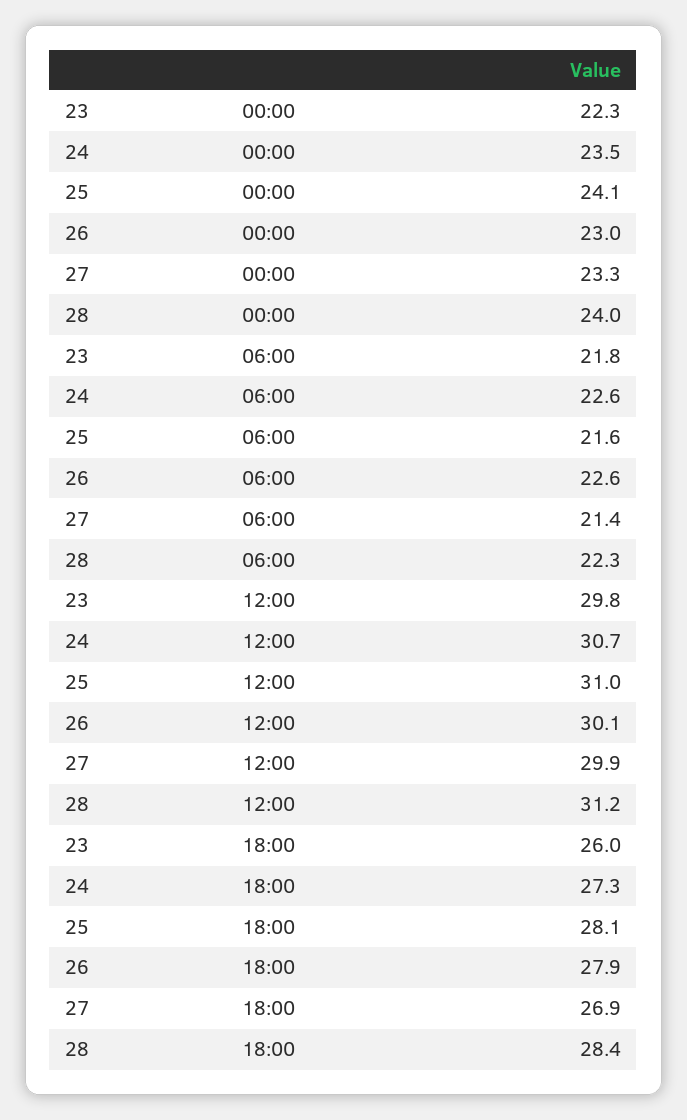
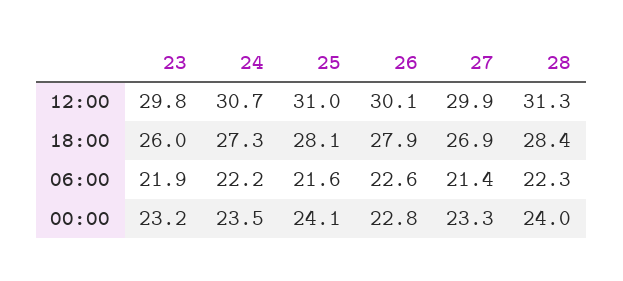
  {
    "23": {
-     "00:00": 22.3,
+     "00:00": 23.2,
-     "06:00": 21.8,
+     "06:00": 21.9,
      "12:00": 29.8,
      "18:00": 26
    },
    "24": {
      "00:00": 23.5,
-     "06:00": 22.6,
+     "06:00": 22.2,
      "12:00": 30.7,
      "18:00": 27.3
    },
    "25": {
      "00:00": 24.1,
      "06:00": 21.6,
      "12:00": 31,
      "18:00": 28.1
    },
    "26": {
-     "00:00": 23,
+     "00:00": 22.8,
      "06:00": 22.6,
      "12:00": 30.1,
      "18:00": 27.9
    },
    "27": {
      "00:00": 23.3,
      "06:00": 21.4,
      "12:00": 29.9,
      "18:00": 26.9
    },
    "28": {
      "00:00": 24,
      "06:00": 22.3,
-     "12:00": 31.2,
+     "12:00": 31.3,
      "18:00": 28.4
    }
  }

